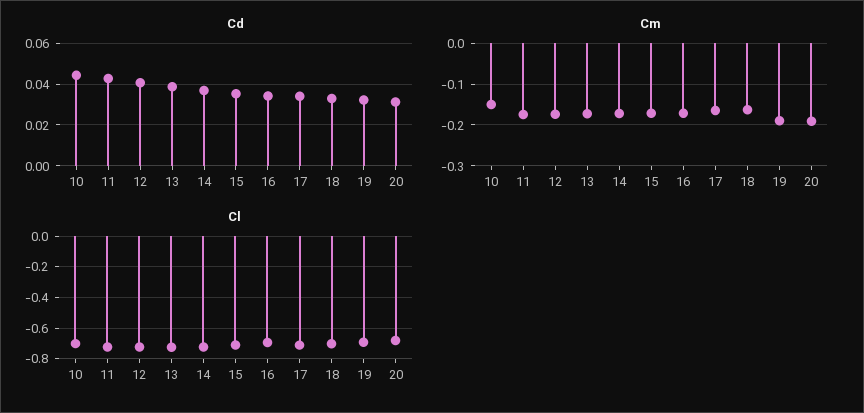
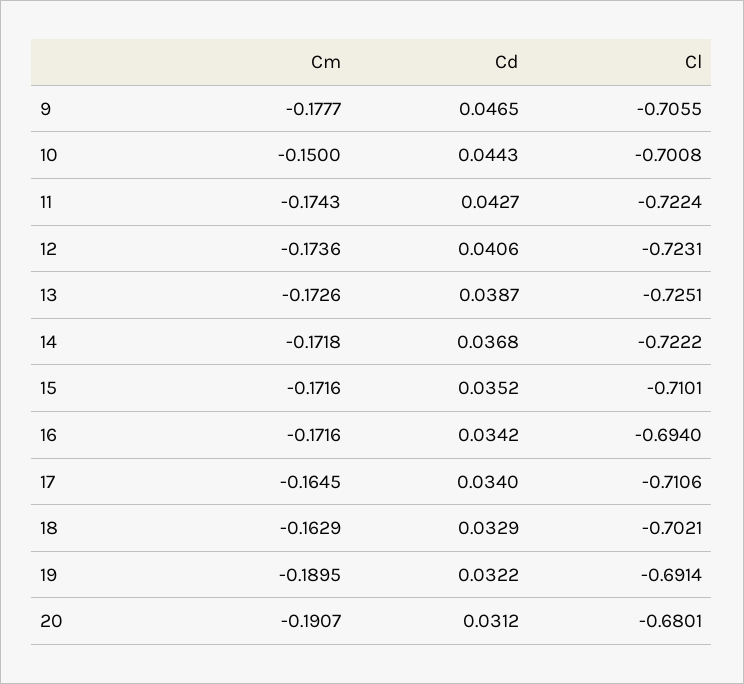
  {
    "Cd": {
      "10": 0.0443,
      "11": 0.0427,
      "12": 0.0406,
      "13": 0.0387,
      "14": 0.0368,
      "15": 0.0352,
      "16": 0.0342,
      "17": 0.034,
      "18": 0.0329,
      "19": 0.0322,
-     "20": 0.0312
+     "20": 0.0312,
+     "9": 0.0465
    },
    "Cm": {
      "10": -0.15,
      "11": -0.1743,
      "12": -0.1736,
      "13": -0.1726,
      "14": -0.1718,
      "15": -0.1716,
      "16": -0.1716,
      "17": -0.1645,
      "18": -0.1629,
      "19": -0.1895,
-     "20": -0.1907
+     "20": -0.1907,
+     "9": -0.1777
    },
    "Cl": {
      "10": -0.7008,
      "11": -0.7224,
      "12": -0.7231,
      "13": -0.7251,
      "14": -0.7222,
      "15": -0.7101,
      "16": -0.694,
      "17": -0.7106,
      "18": -0.7021,
      "19": -0.6914,
-     "20": -0.6801
+     "20": -0.6801,
+     "9": -0.7055
    }
  }

